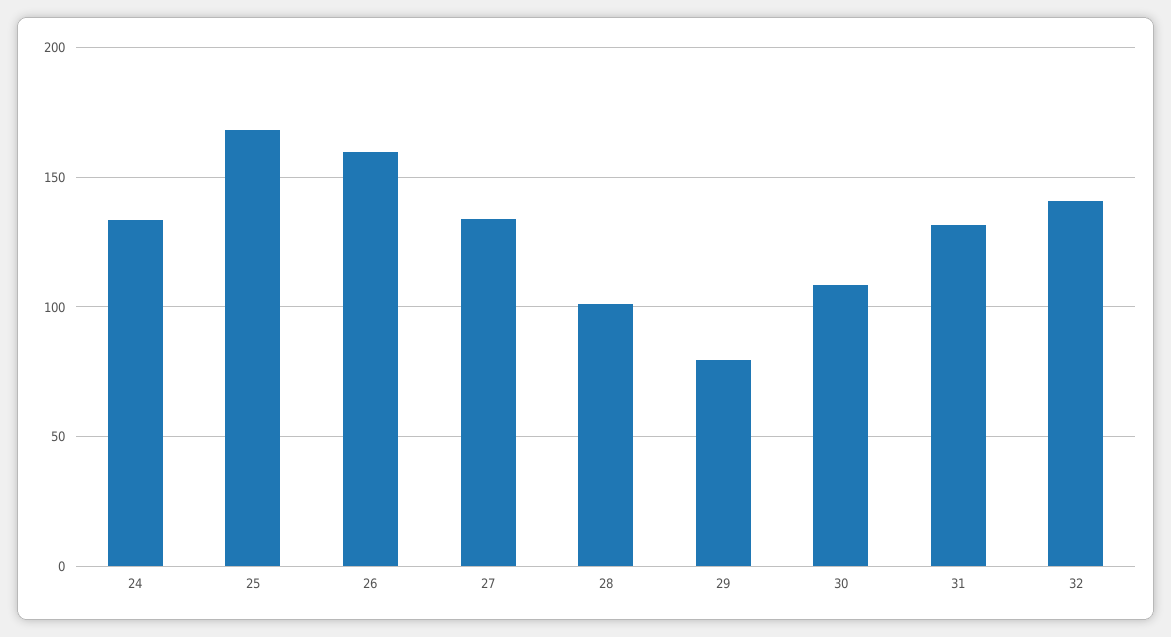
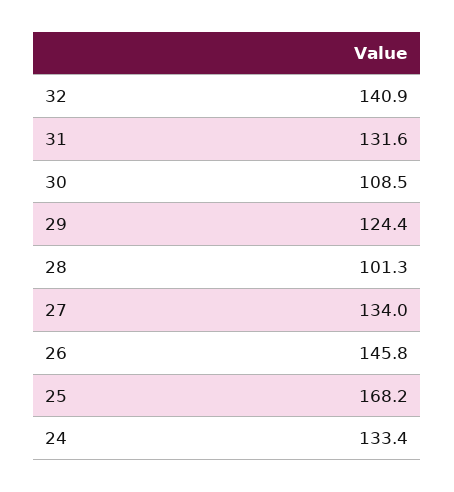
  {
    "24": 133.4,
    "25": 168.2,
-   "26": 160,
+   "26": 145.8,
    "27": 134,
    "28": 101.3,
-   "29": 80,
+   "29": 124.4,
    "30": 108.5,
    "31": 131.6,
    "32": 140.9
  }

